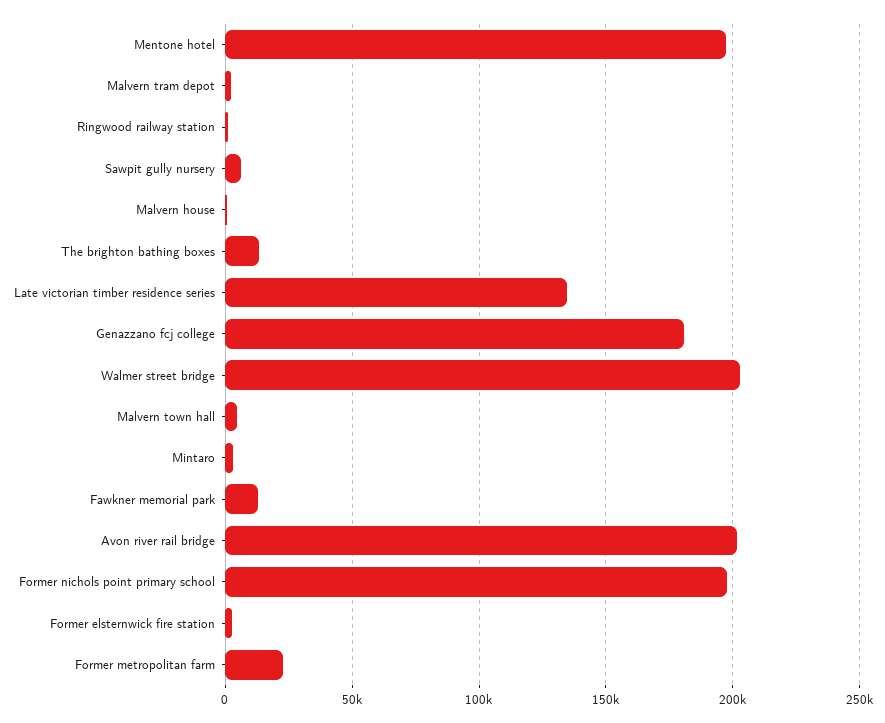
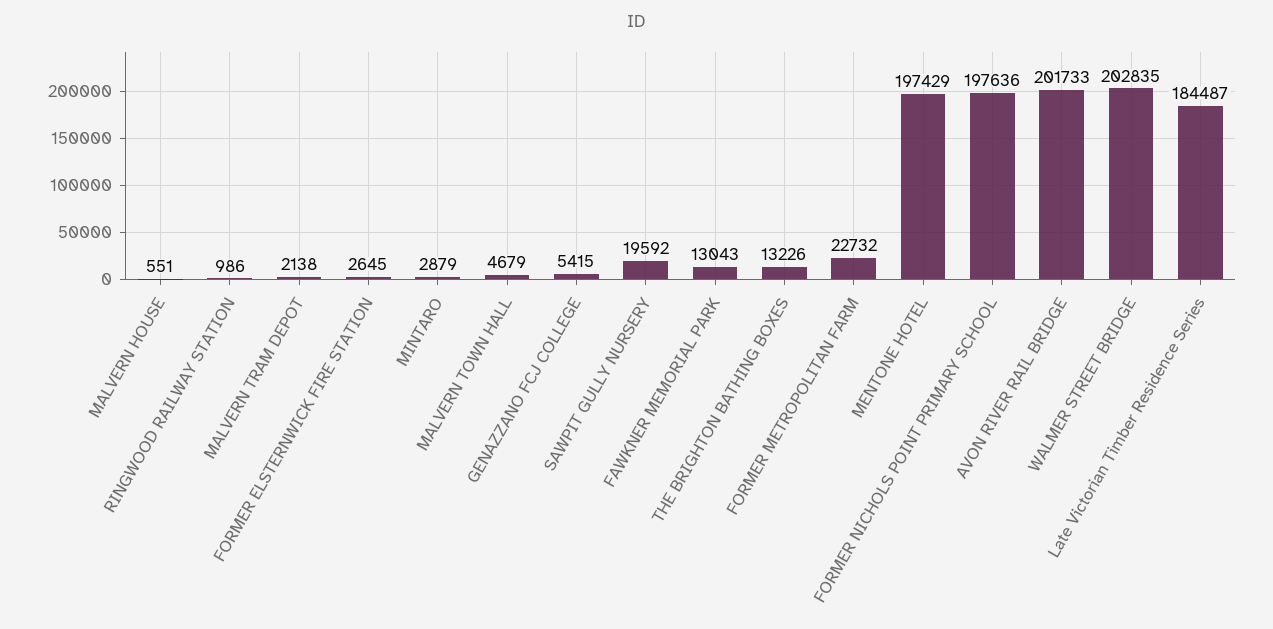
  {
    "Mentone hotel": 197429,
    "Malvern tram depot": 2138,
    "Ringwood railway station": 986,
-   "Sawpit gully nursery": 5000,
+   "Sawpit gully nursery": 19592,
    "Malvern house": 551,
    "The brighton bathing boxes": 13226,
-   "Late victorian timber residence series": 135000,
+   "Late victorian timber residence series": 184487,
-   "Genazzano fcj college": 180000,
+   "Genazzano fcj college": 5415,
    "Walmer street bridge": 202835,
    "Malvern town hall": 4679,
    "Mintaro": 2879,
    "Fawkner memorial park": 13043,
    "Avon river rail bridge": 201733,
    "Former nichols point primary school": 197636,
    "Former elsternwick fire station": 2645,
    "Former metropolitan farm": 22732
  }

